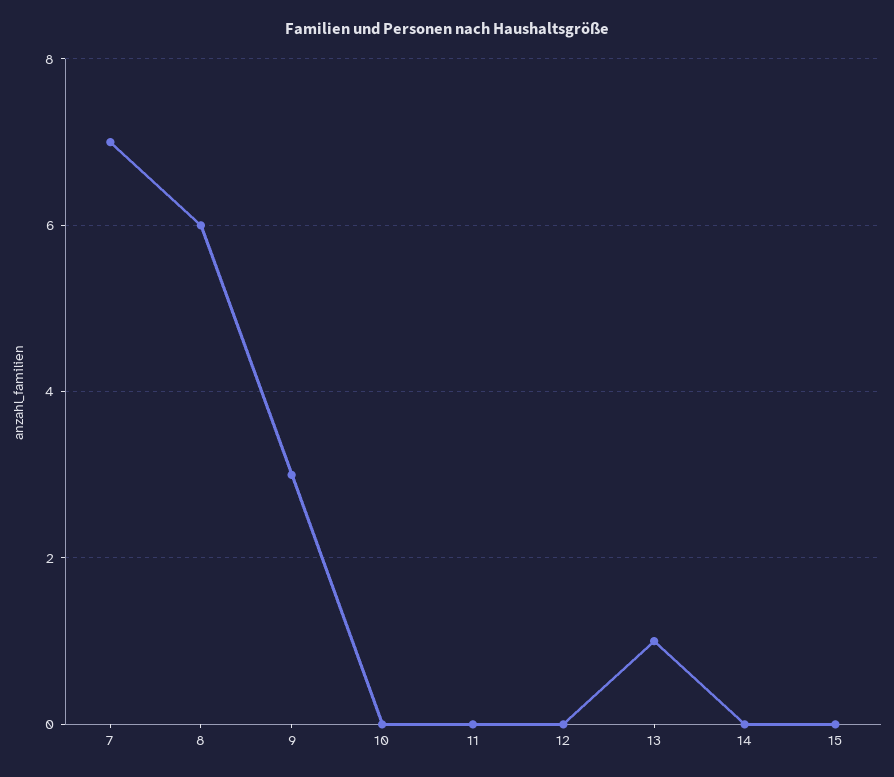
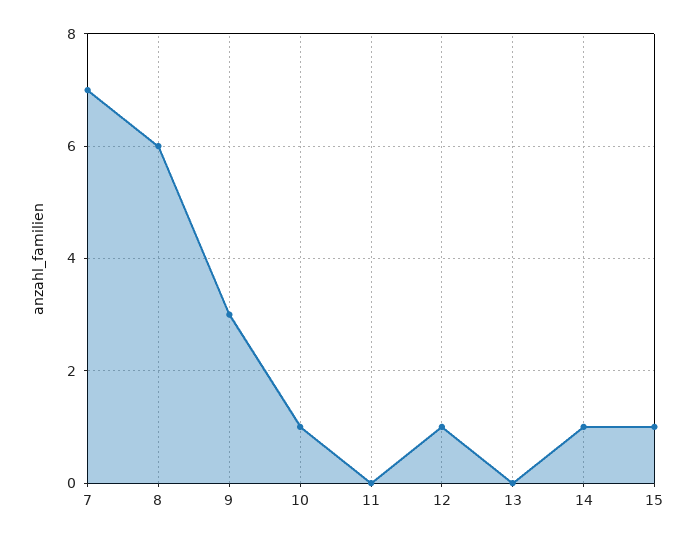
  {
    "7": 7,
    "8": 6,
    "9": 3,
-   "10": 0,
+   "10": 1,
    "11": 0,
-   "12": 0,
+   "12": 1,
-   "13": 1,
+   "13": 0,
-   "14": 0,
+   "14": 1,
-   "15": 0
+   "15": 1
  }

